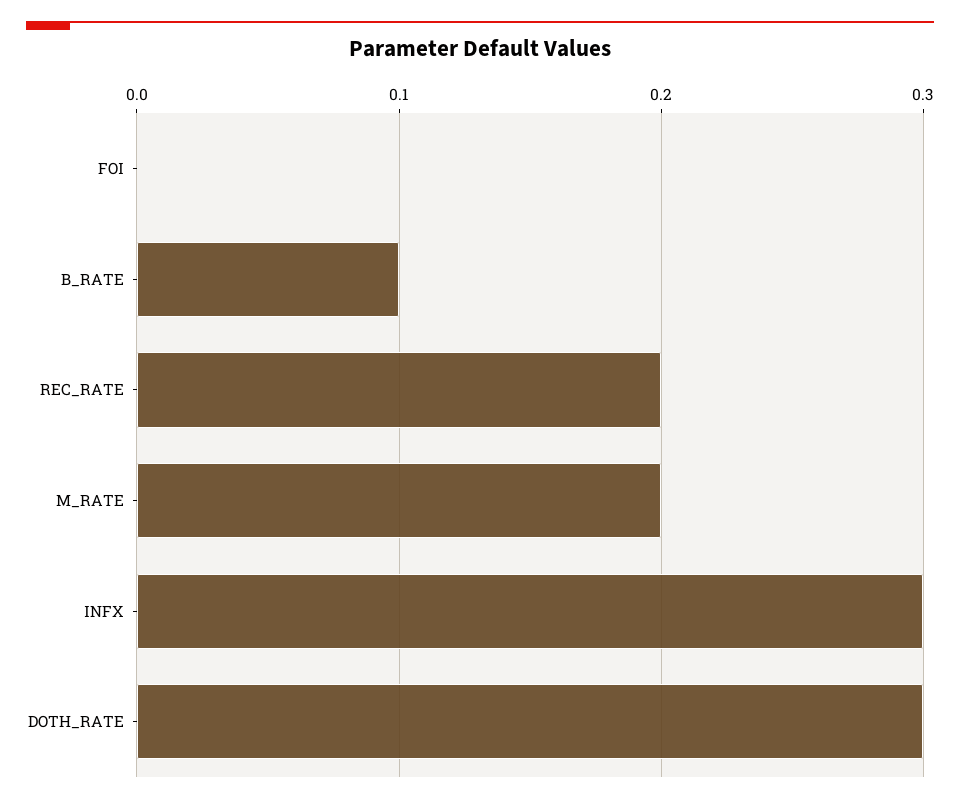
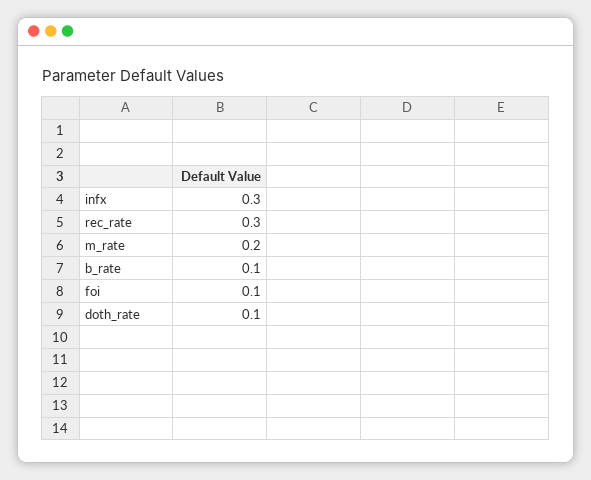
  {
-   "FOI": 0,
+   "FOI": 0.1,
    "B_RATE": 0.1,
-   "REC_RATE": 0.2,
+   "REC_RATE": 0.3,
    "M_RATE": 0.2,
    "INFX": 0.3,
-   "DOTH_RATE": 0.3
+   "DOTH_RATE": 0.1
  }

